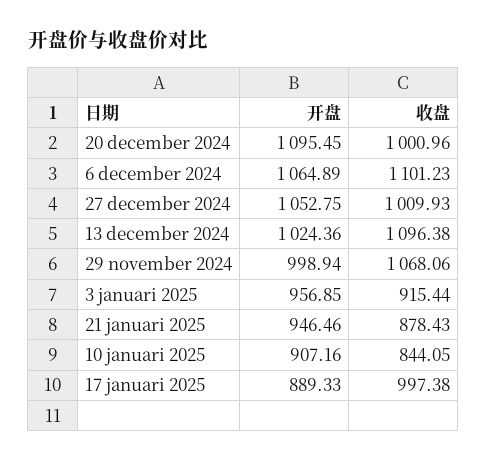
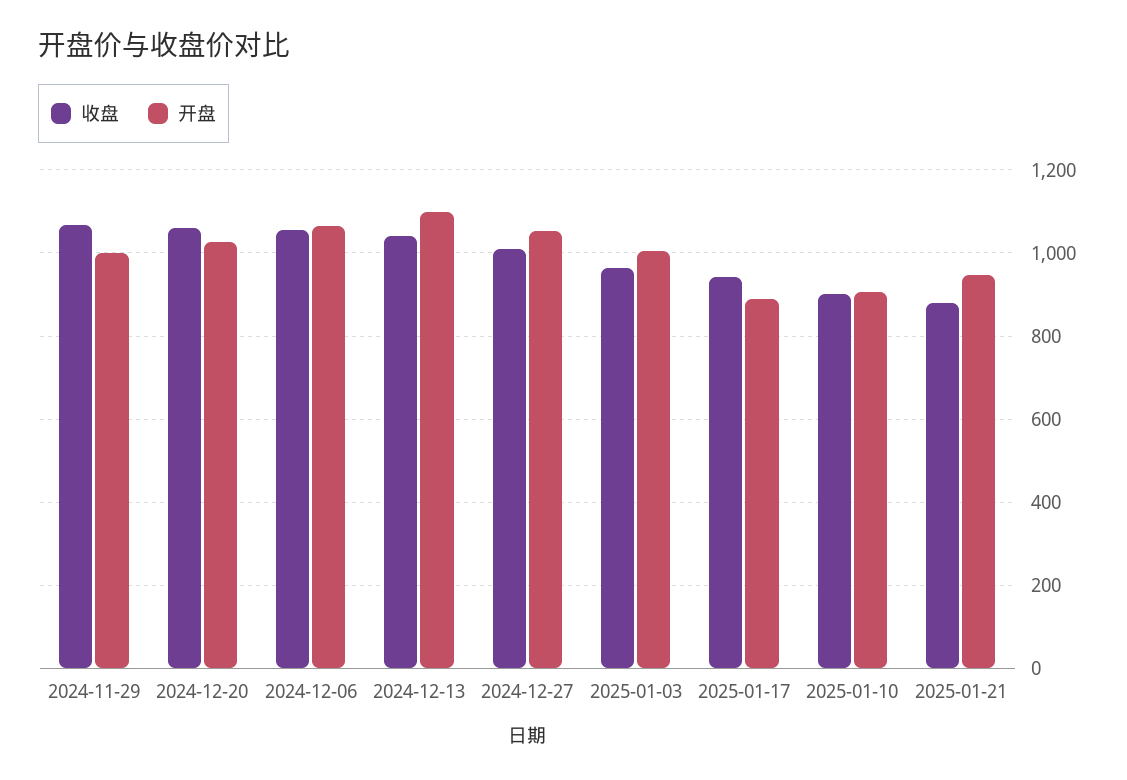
  {
    "开盘": {
-     "20 december 2024": 1095.45,
+     "20 december 2024": 1020,
      "6 december 2024": 1064.89,
      "27 december 2024": 1052.75,
-     "13 december 2024": 1024.36,
+     "13 december 2024": 1100,
      "29 november 2024": 998.94,
-     "3 januari 2025": 956.85,
+     "3 januari 2025": 1000,
      "21 januari 2025": 946.46,
      "10 januari 2025": 907.16,
      "17 januari 2025": 889.33
    },
    "收盘": {
-     "20 december 2024": 1000.96,
+     "20 december 2024": 1060,
-     "6 december 2024": 1101.23,
+     "6 december 2024": 1060,
      "27 december 2024": 1009.93,
-     "13 december 2024": 1096.38,
+     "13 december 2024": 1040,
      "29 november 2024": 1068.06,
-     "3 januari 2025": 915.44,
+     "3 januari 2025": 960,
      "21 januari 2025": 878.43,
-     "10 januari 2025": 844.05,
+     "10 januari 2025": 900,
-     "17 januari 2025": 997.38
+     "17 januari 2025": 940
    }
  }

